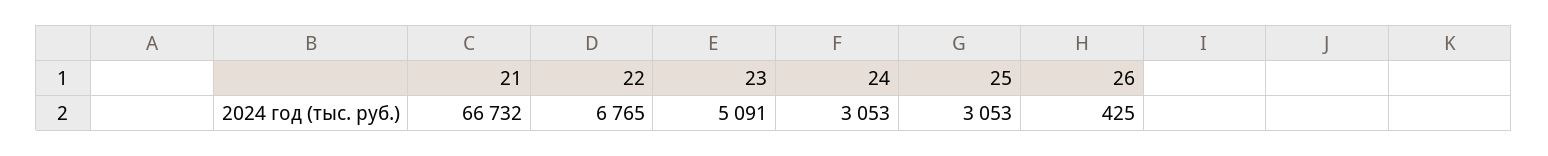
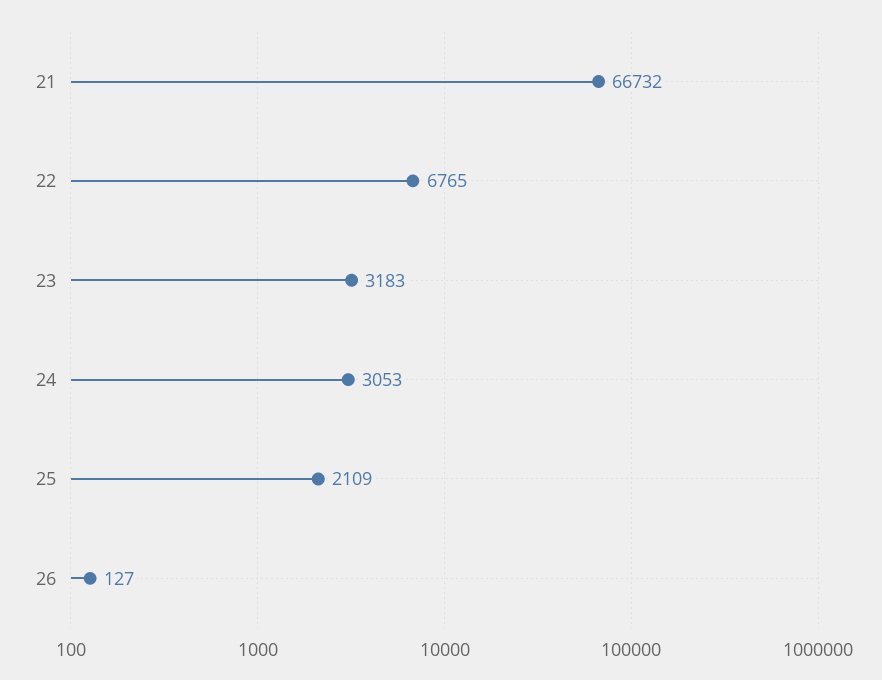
  {
    "21": 66732,
    "22": 6765,
-   "23": 5091,
+   "23": 3183,
    "24": 3053,
-   "25": 3053,
+   "25": 2109,
-   "26": 425
+   "26": 127
  }

